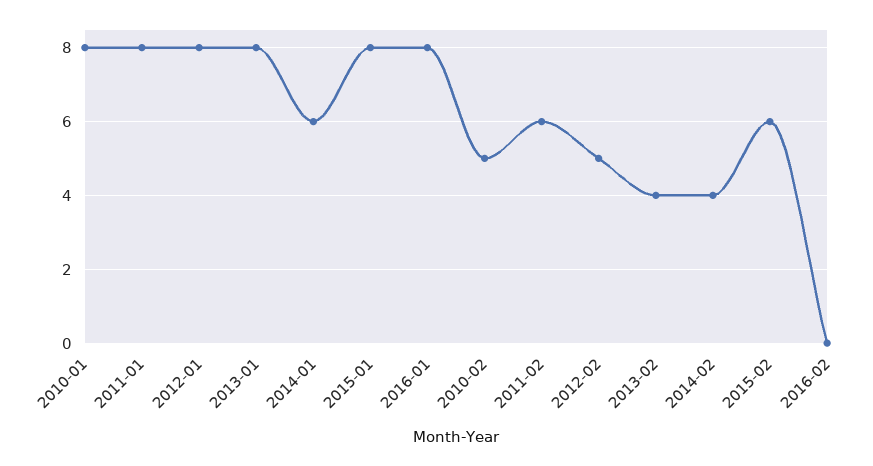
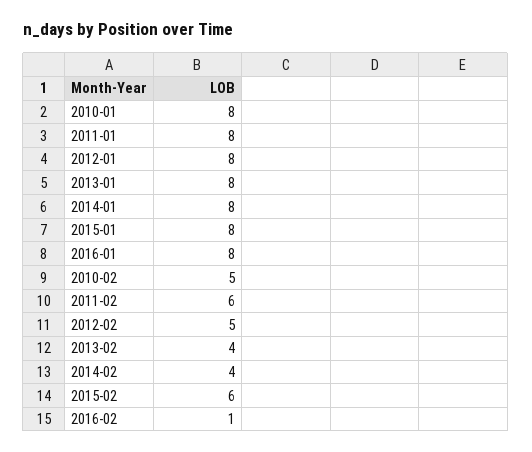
  {
    "2010-01": 8,
    "2011-01": 8,
    "2012-01": 8,
    "2013-01": 8,
-   "2014-01": 6,
+   "2014-01": 8,
    "2015-01": 8,
    "2016-01": 8,
    "2010-02": 5,
    "2011-02": 6,
    "2012-02": 5,
    "2013-02": 4,
    "2014-02": 4,
    "2015-02": 6,
-   "2016-02": 0
+   "2016-02": 1
  }

